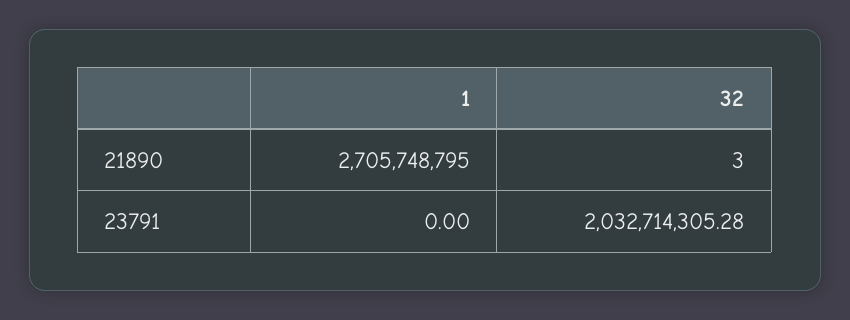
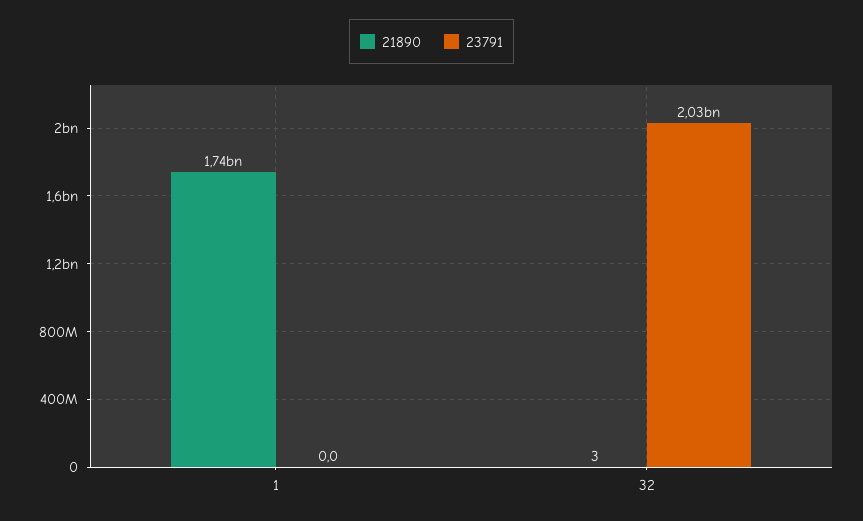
  {
    "21890": {
-     "1": 2705748795,
+     "1": 1740000000,
      "32": 3
    },
    "23791": {
      "1": 0,
      "32": 2032714305.28
    }
  }

